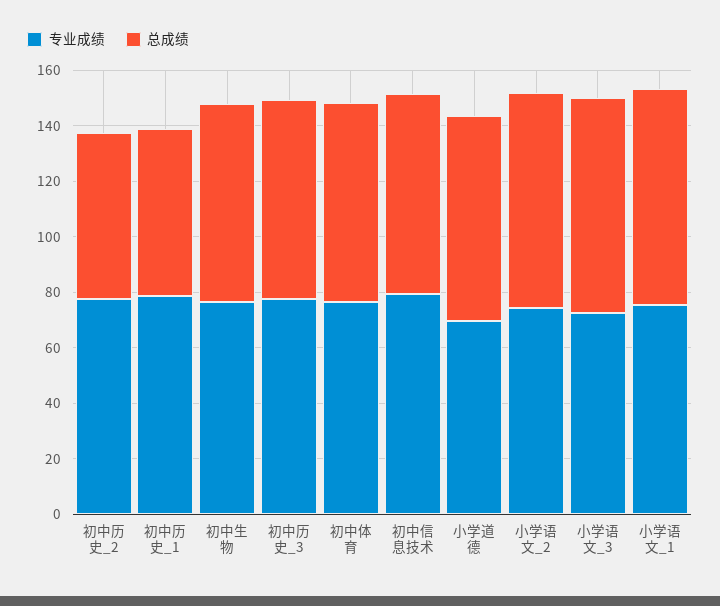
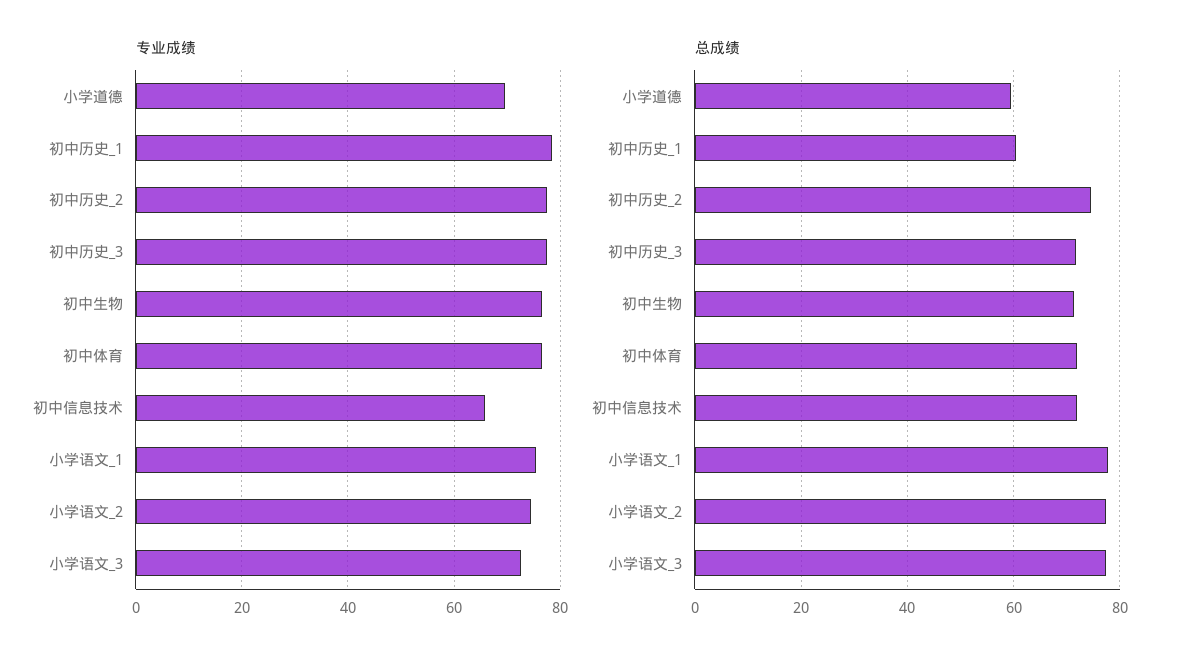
  {
    "专业成绩": {
      "初中历史_2": 78,
      "初中历史_1": 78,
      "初中生物": 76,
      "初中历史_3": 78,
      "初中体育": 76,
-     "初中信息技术": 80,
+     "初中信息技术": 66,
      "小学道德": 70,
      "小学语文_2": 74,
      "小学语文_3": 72,
      "小学语文_1": 76
    },
    "总成绩": {
-     "初中历史_2": 60,
+     "初中历史_2": 74,
      "初中历史_1": 60,
      "初中生物": 72,
      "初中历史_3": 72,
      "初中体育": 72,
      "初中信息技术": 72,
-     "小学道德": 75,
+     "小学道德": 60,
      "小学语文_2": 78,
      "小学语文_3": 78,
      "小学语文_1": 78
    }
  }

